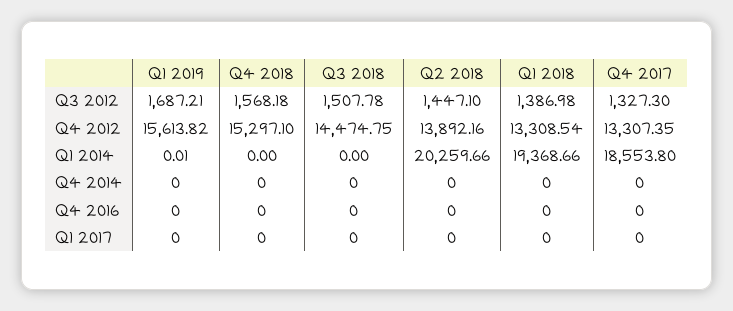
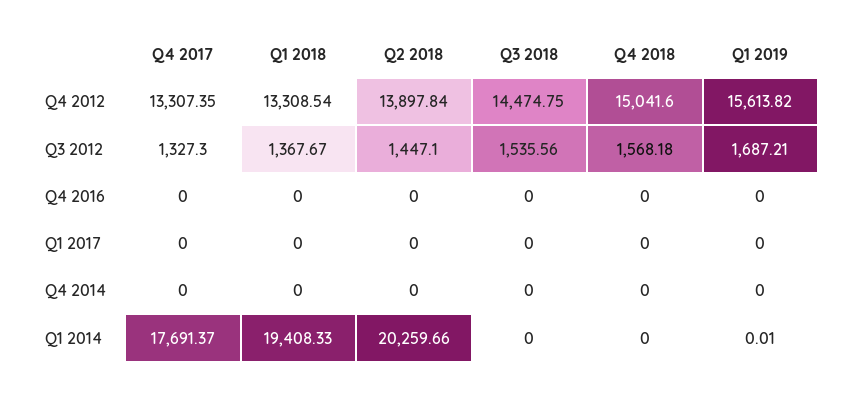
  {
    "Q1 2019": {
      "Q3 2012": 1687.21,
      "Q4 2012": 15613.82,
      "Q1 2014": 0.01,
      "Q4 2014": 0,
      "Q4 2016": 0,
      "Q1 2017": 0
    },
    "Q4 2018": {
      "Q3 2012": 1568.18,
-     "Q4 2012": 15297.1,
+     "Q4 2012": 15041.6,
      "Q1 2014": 0,
      "Q4 2014": 0,
      "Q4 2016": 0,
      "Q1 2017": 0
    },
    "Q3 2018": {
-     "Q3 2012": 1507.78,
+     "Q3 2012": 1535.56,
      "Q4 2012": 14474.75,
      "Q1 2014": 0,
      "Q4 2014": 0,
      "Q4 2016": 0,
      "Q1 2017": 0
    },
    "Q2 2018": {
      "Q3 2012": 1447.1,
-     "Q4 2012": 13892.16,
+     "Q4 2012": 13897.84,
      "Q1 2014": 20259.66,
      "Q4 2014": 0,
      "Q4 2016": 0,
      "Q1 2017": 0
    },
    "Q1 2018": {
-     "Q3 2012": 1386.98,
+     "Q3 2012": 1367.67,
      "Q4 2012": 13308.54,
-     "Q1 2014": 19368.66,
+     "Q1 2014": 19408.33,
      "Q4 2014": 0,
      "Q4 2016": 0,
      "Q1 2017": 0
    },
    "Q4 2017": {
      "Q3 2012": 1327.3,
      "Q4 2012": 13307.35,
-     "Q1 2014": 18553.8,
+     "Q1 2014": 17691.37,
      "Q4 2014": 0,
      "Q4 2016": 0,
      "Q1 2017": 0
    }
  }

